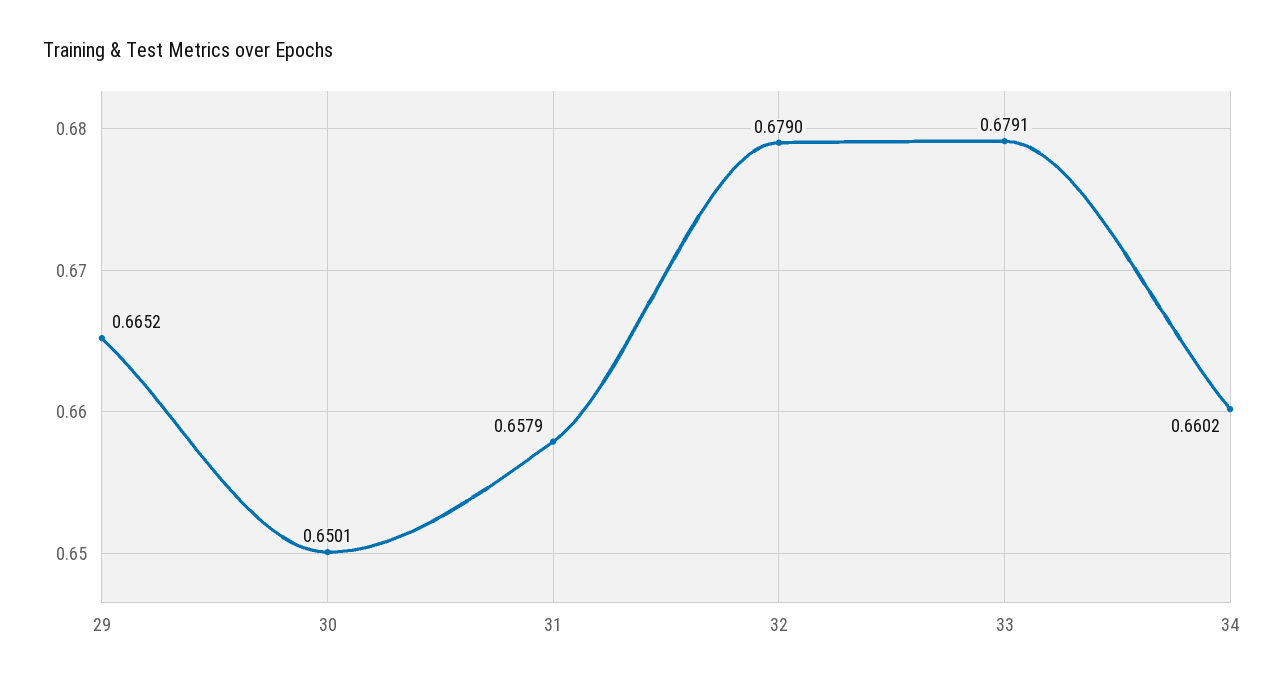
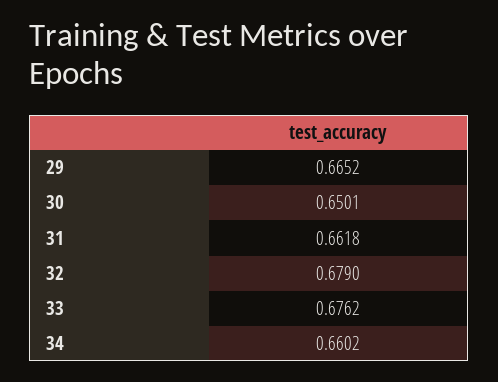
  {
    "29": 0.6652,
    "30": 0.6501,
-   "31": 0.6579,
+   "31": 0.6618,
    "32": 0.679,
-   "33": 0.6791,
+   "33": 0.6762,
    "34": 0.6602
  }

